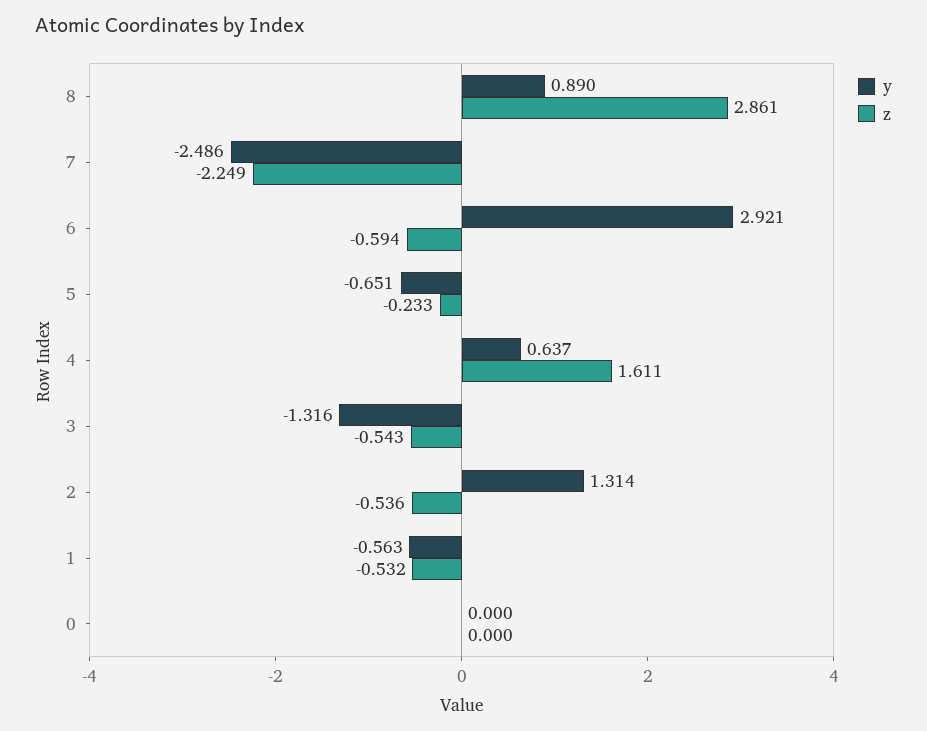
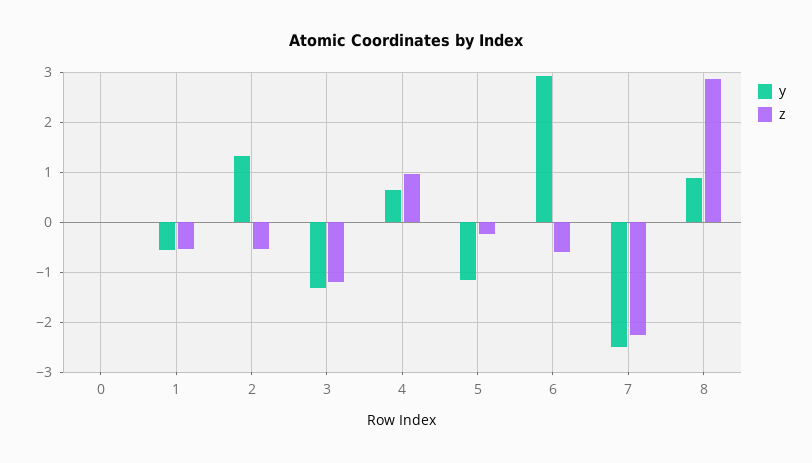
  {
    "y": {
      "8": 0.89,
      "7": -2.486,
      "6": 2.921,
-     "5": -0.651,
+     "5": -1.2,
      "4": 0.637,
      "3": -1.316,
      "2": 1.314,
      "1": -0.563,
      "0": 0
    },
    "z": {
      "8": 2.861,
      "7": -2.249,
      "6": -0.594,
      "5": -0.233,
-     "4": 1.611,
+     "4": 1,
-     "3": -0.543,
+     "3": -1.2,
      "2": -0.536,
      "1": -0.532,
      "0": 0
    }
  }

